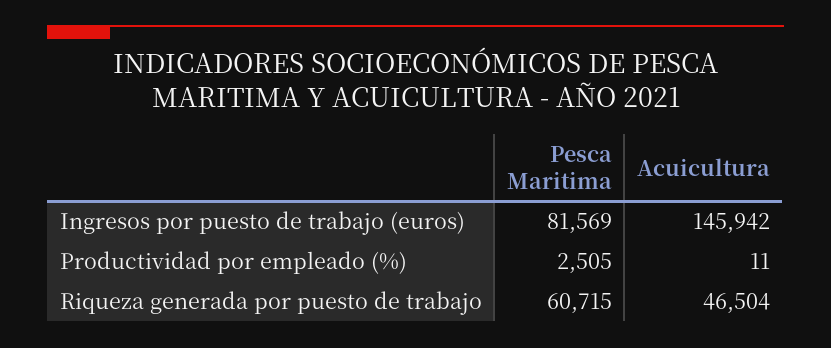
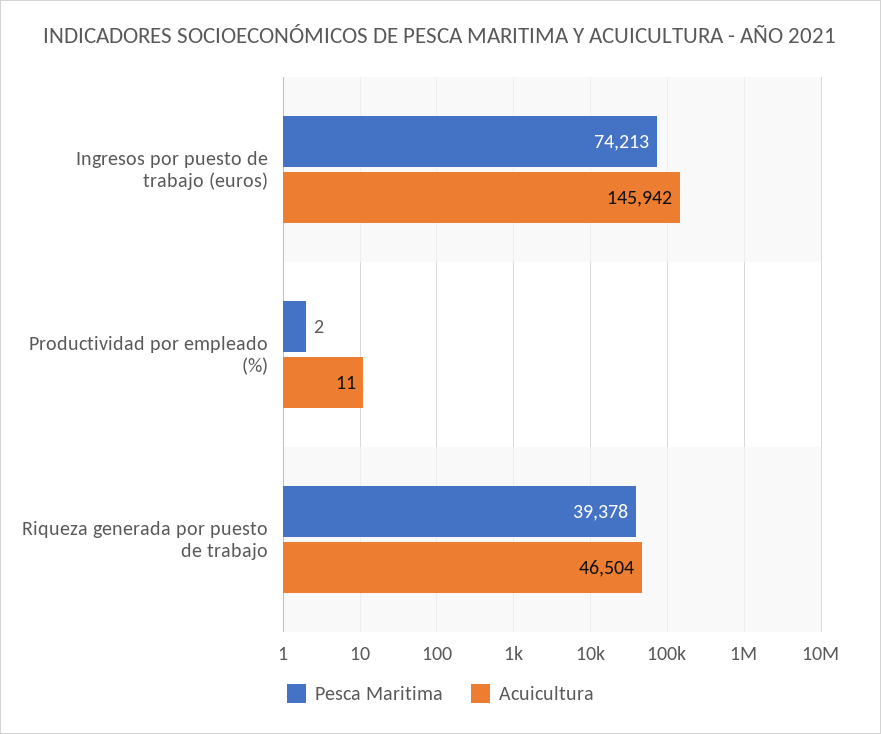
  {
    "Pesca Maritima": {
-     "Ingresos por puesto de trabajo (euros)": 81569,
+     "Ingresos por puesto de trabajo (euros)": 74213,
-     "Productividad por empleado (%)": 2505,
+     "Productividad por empleado (%)": 2,
-     "Riqueza generada por puesto de trabajo": 60715
+     "Riqueza generada por puesto de trabajo": 39378
    },
    "Acuicultura": {
      "Ingresos por puesto de trabajo (euros)": 145942,
      "Productividad por empleado (%)": 11,
      "Riqueza generada por puesto de trabajo": 46504
    }
  }

